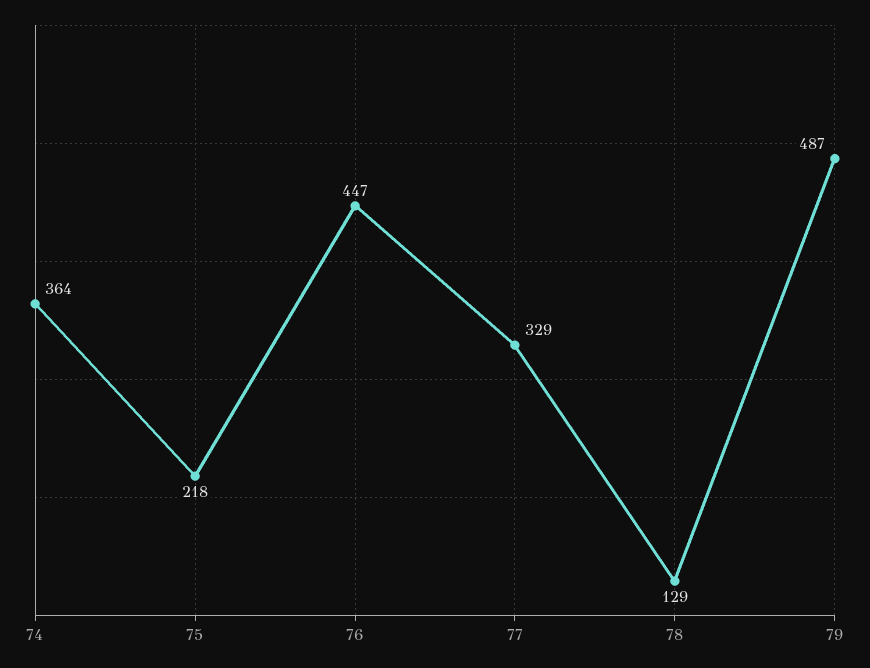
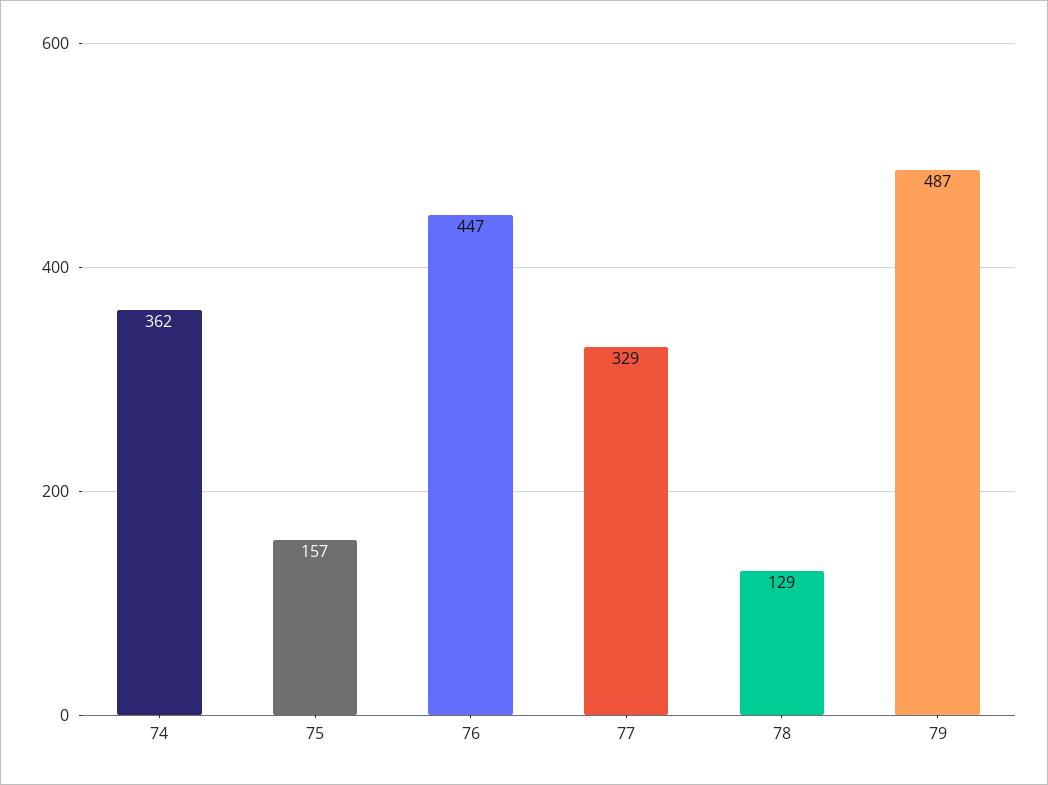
  {
-   "74": 364,
+   "74": 362,
-   "75": 218,
+   "75": 157,
    "76": 447,
    "77": 329,
    "78": 129,
    "79": 487
  }

